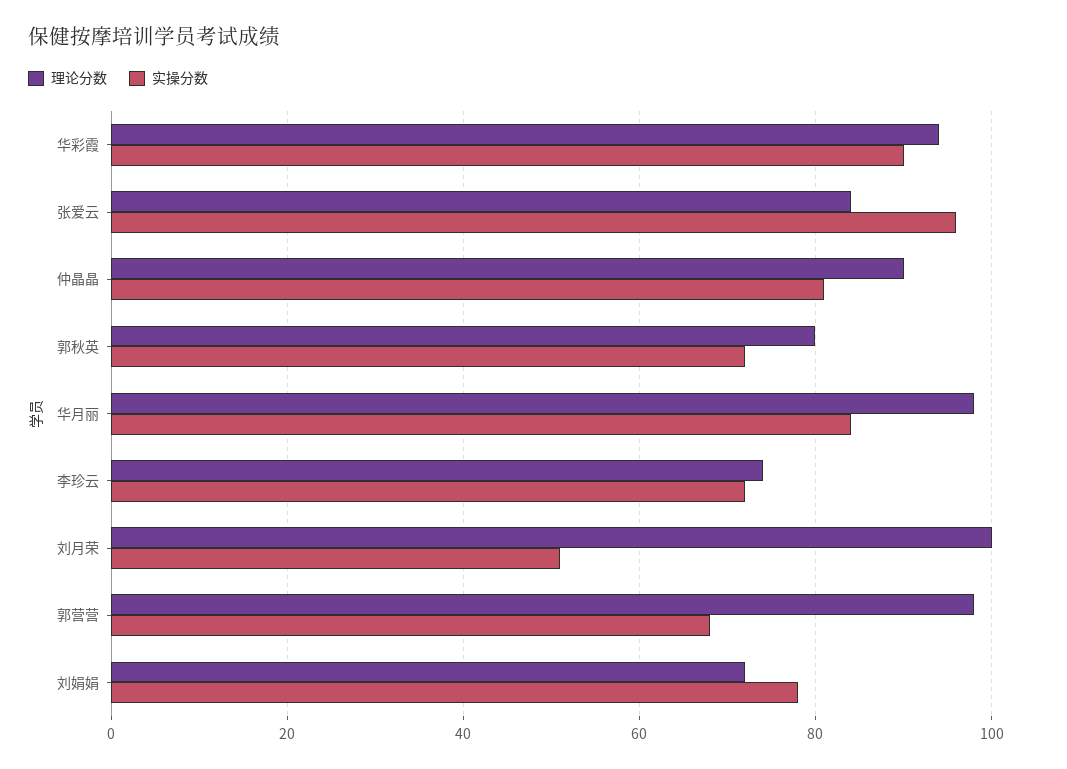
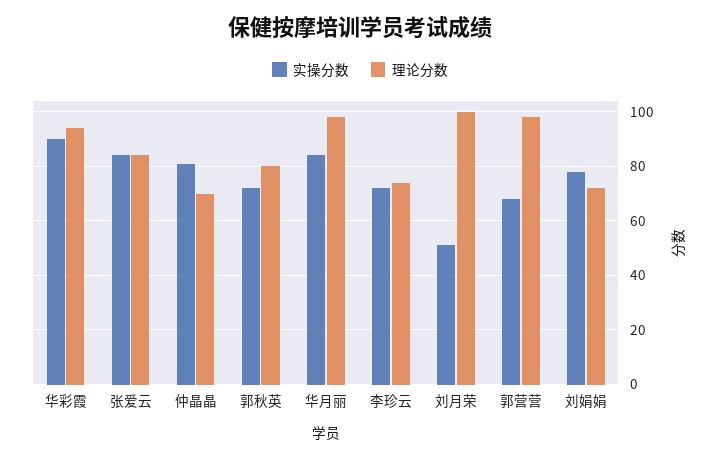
  {
    "理论分数": {
      "华彩霞": 95,
      "张爱云": 85,
-     "仲晶晶": 90,
+     "仲晶晶": 70,
      "郭秋英": 80,
      "华月丽": 100,
      "李珍云": 75,
      "刘月荣": 100,
      "郭营营": 100,
      "刘娟娟": 70
    },
    "实操分数": {
      "华彩霞": 90,
-     "张爱云": 95,
+     "张爱云": 85,
      "仲晶晶": 80,
      "郭秋英": 70,
      "华月丽": 85,
      "李珍云": 70,
      "刘月荣": 50,
      "郭营营": 70,
      "刘娟娟": 80
    }
  }

